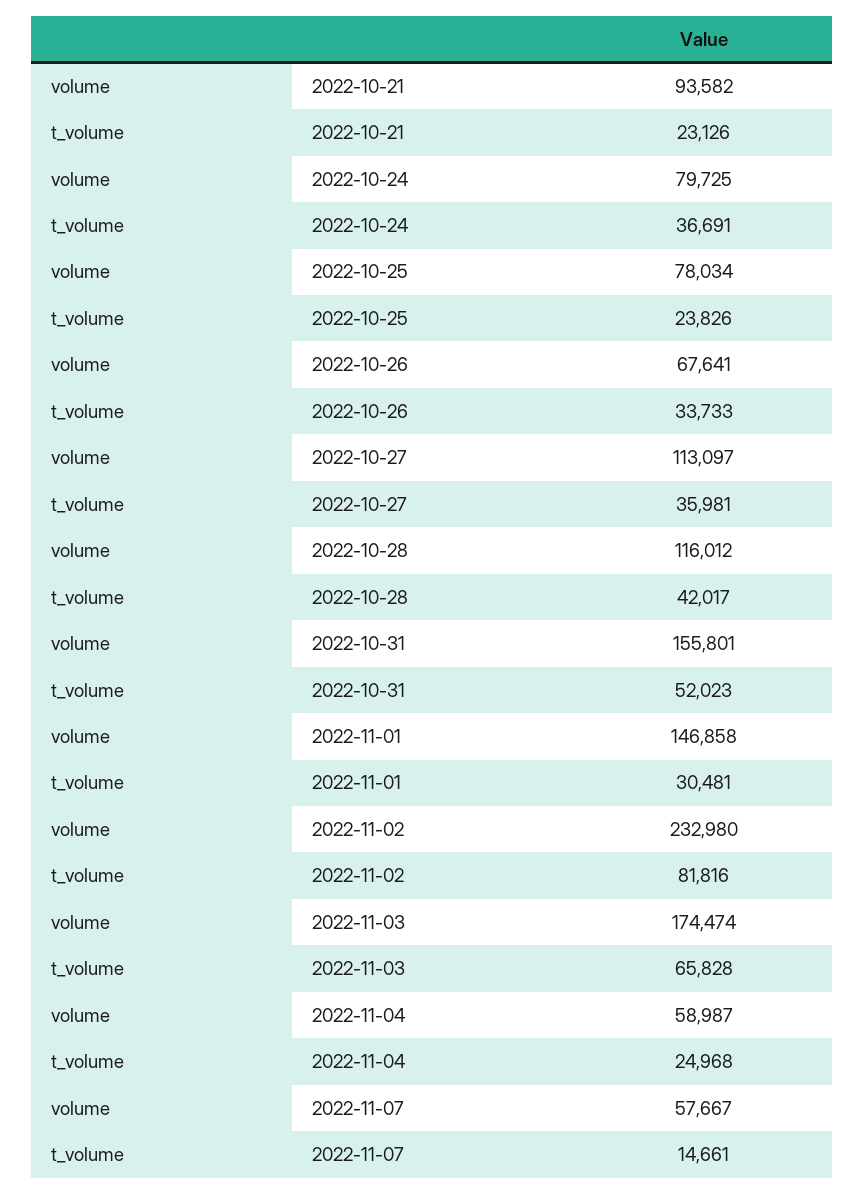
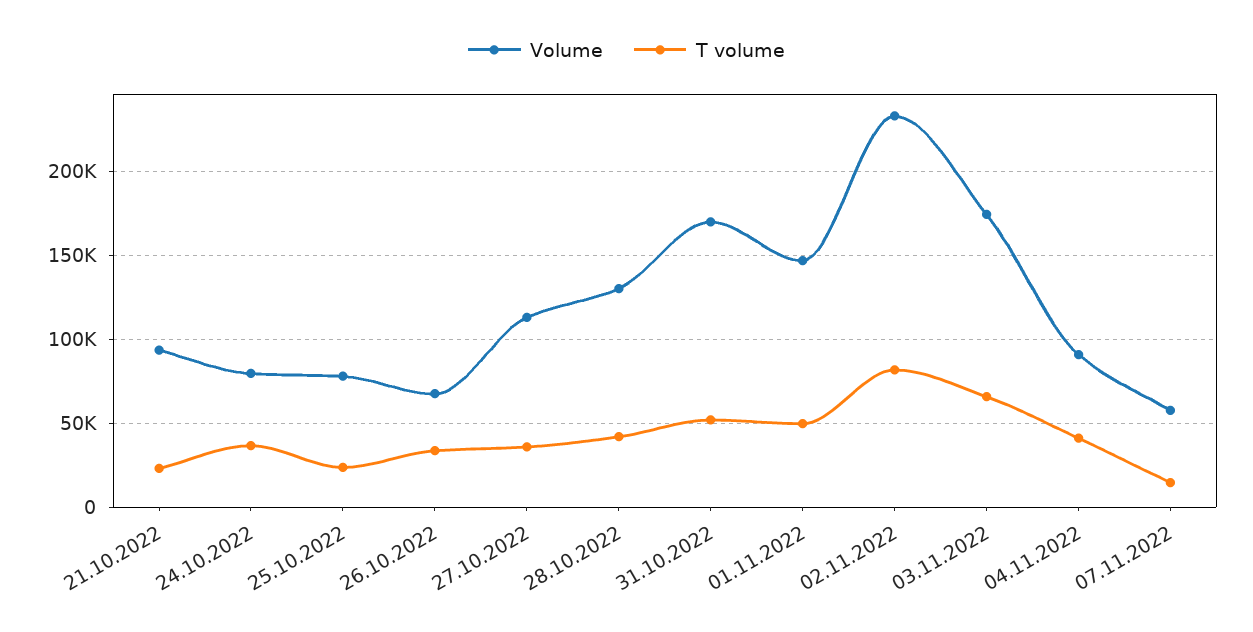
  {
    "volume": {
      "2022-10-21": 93582,
      "2022-10-24": 79725,
      "2022-10-25": 78034,
      "2022-10-26": 67641,
      "2022-10-27": 113097,
-     "2022-10-28": 116012,
+     "2022-10-28": 130000,
-     "2022-10-31": 155801,
+     "2022-10-31": 170000,
      "2022-11-01": 146858,
      "2022-11-02": 232980,
      "2022-11-03": 174474,
-     "2022-11-04": 58987,
+     "2022-11-04": 90000,
      "2022-11-07": 57667
    },
    "t_volume": {
      "2022-10-21": 23126,
      "2022-10-24": 36691,
      "2022-10-25": 23826,
      "2022-10-26": 33733,
      "2022-10-27": 35981,
      "2022-10-28": 42017,
      "2022-10-31": 52023,
-     "2022-11-01": 30481,
+     "2022-11-01": 50000,
      "2022-11-02": 81816,
      "2022-11-03": 65828,
-     "2022-11-04": 24968,
+     "2022-11-04": 40000,
      "2022-11-07": 14661
    }
  }

